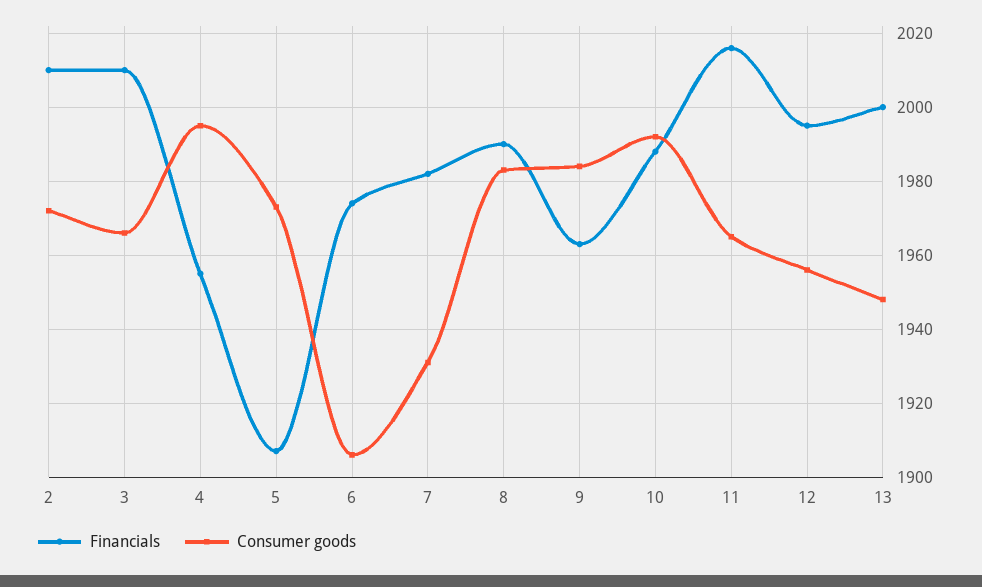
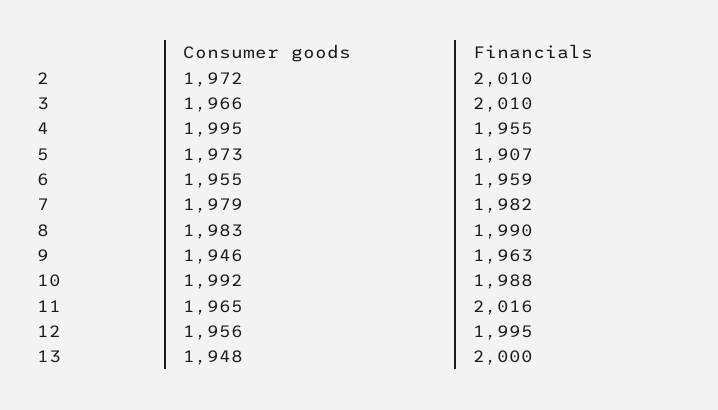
  {
    "Financials": {
      "2": 2010,
      "3": 2010,
      "4": 1955,
      "5": 1907,
-     "6": 1975,
+     "6": 1959,
      "7": 1982,
      "8": 1990,
      "9": 1963,
      "10": 1988,
      "11": 2016,
      "12": 1995,
      "13": 2000
    },
    "Consumer goods": {
      "2": 1972,
      "3": 1966,
      "4": 1995,
      "5": 1973,
-     "6": 1905,
+     "6": 1955,
-     "7": 1930,
+     "7": 1979,
      "8": 1983,
-     "9": 1985,
+     "9": 1946,
      "10": 1992,
      "11": 1965,
      "12": 1956,
      "13": 1948
    }
  }

